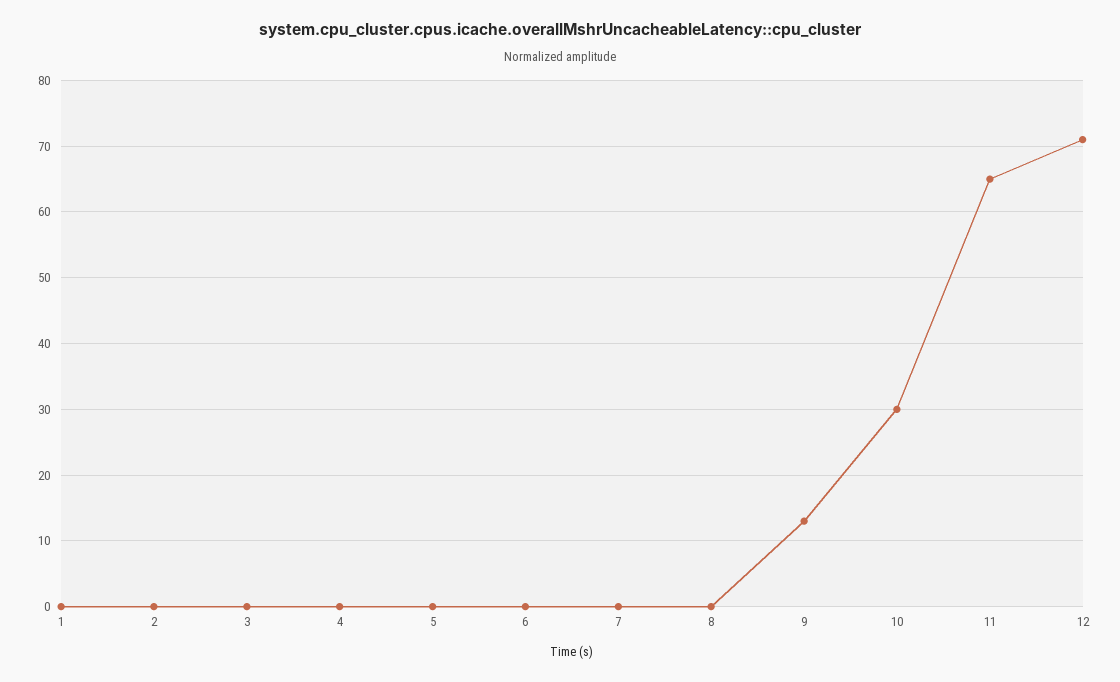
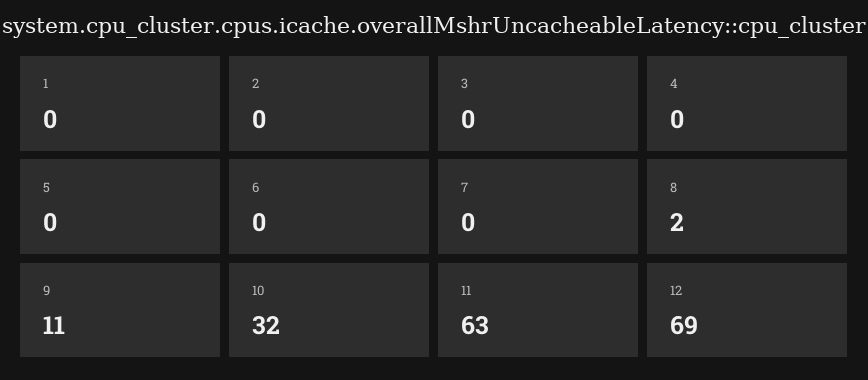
  {
    "1": 0,
    "2": 0,
    "3": 0,
    "4": 0,
    "5": 0,
    "6": 0,
    "7": 0,
-   "8": 0,
+   "8": 2,
-   "9": 13,
+   "9": 11,
-   "10": 30,
+   "10": 32,
-   "11": 65,
+   "11": 63,
-   "12": 71
+   "12": 69
  }

